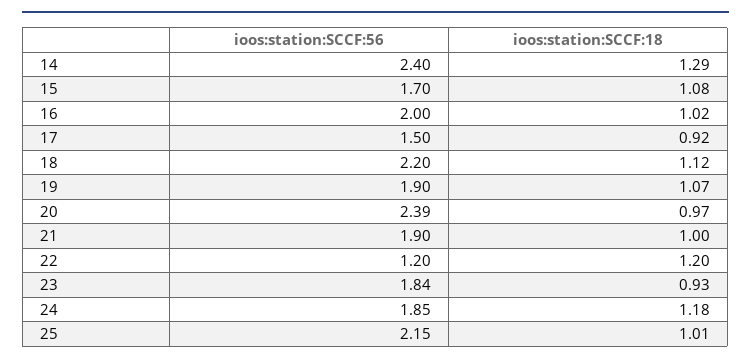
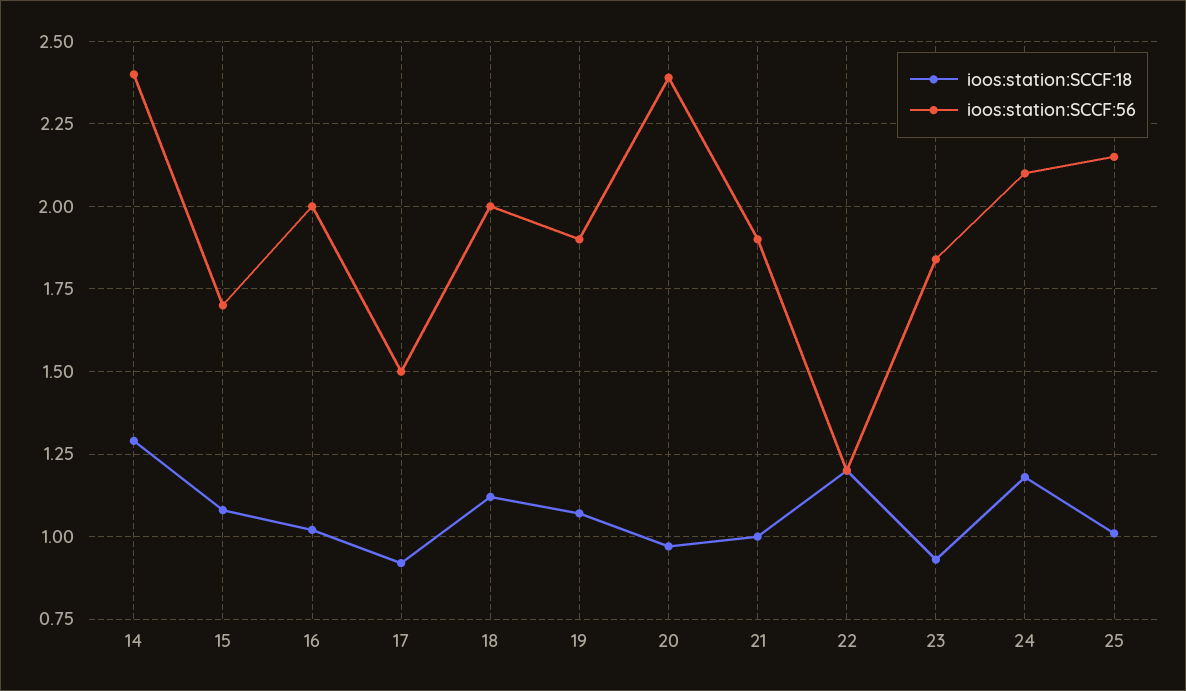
  {
    "ioos:station:SCCF:56": {
      "14": 2.4,
      "15": 1.7,
      "16": 2,
      "17": 1.5,
-     "18": 2.2,
+     "18": 2,
      "19": 1.9,
      "20": 2.39,
      "21": 1.9,
      "22": 1.2,
      "23": 1.84,
-     "24": 1.85,
+     "24": 2.1,
      "25": 2.15
    },
    "ioos:station:SCCF:18": {
      "14": 1.29,
      "15": 1.08,
      "16": 1.02,
      "17": 0.92,
      "18": 1.12,
      "19": 1.07,
      "20": 0.97,
      "21": 1,
      "22": 1.2,
      "23": 0.93,
      "24": 1.18,
      "25": 1.01
    }
  }

